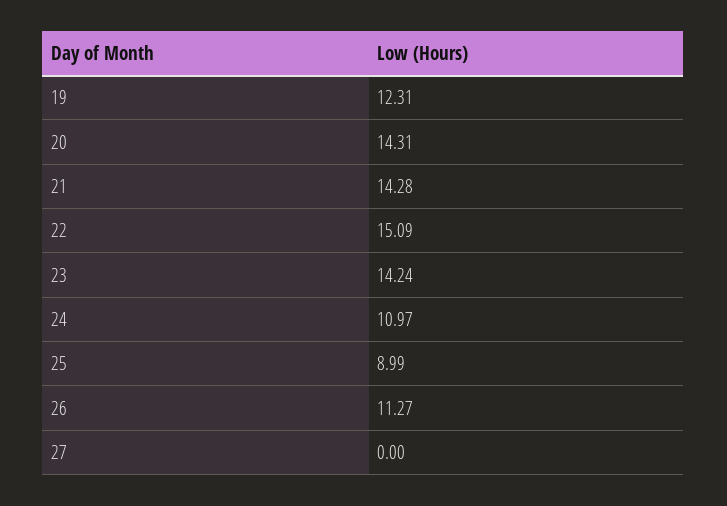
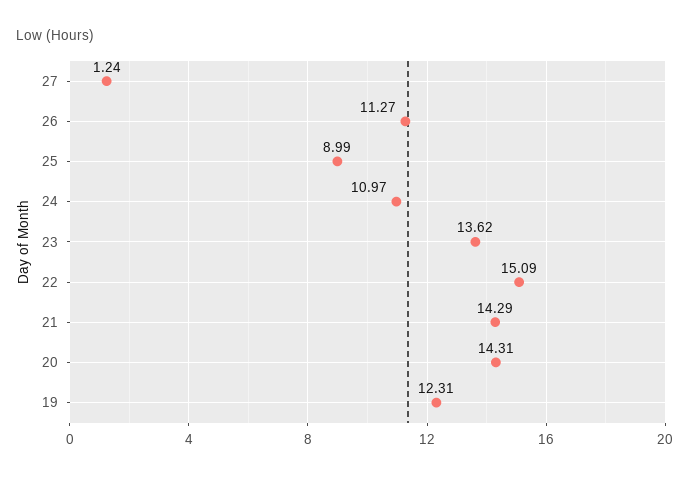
  {
    "19": 12.31,
    "20": 14.31,
-   "21": 14.28,
+   "21": 14.29,
    "22": 15.09,
-   "23": 14.24,
+   "23": 13.62,
    "24": 10.97,
    "25": 8.99,
    "26": 11.27,
-   "27": 0
+   "27": 1.24
  }

